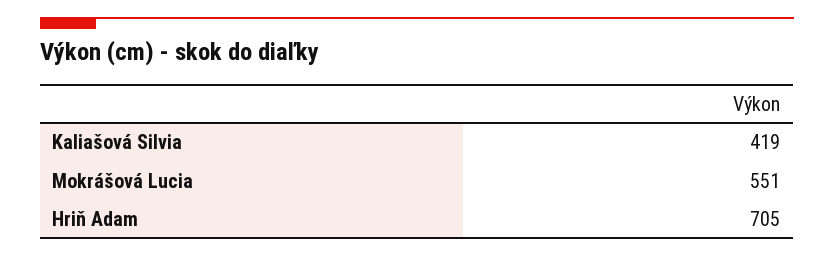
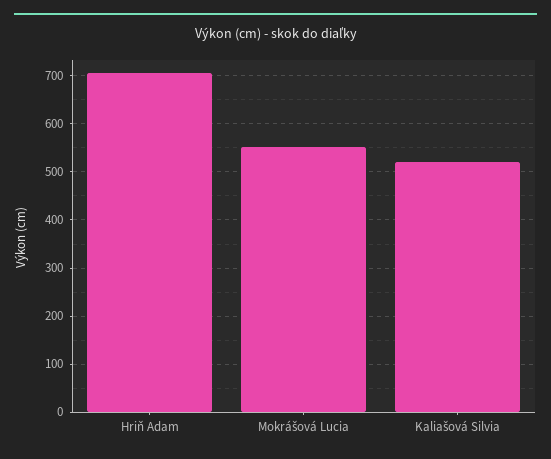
  {
-   "Kaliašová Silvia": 419,
+   "Kaliašová Silvia": 520,
    "Mokrášová Lucia": 551,
    "Hriň Adam": 705
  }

